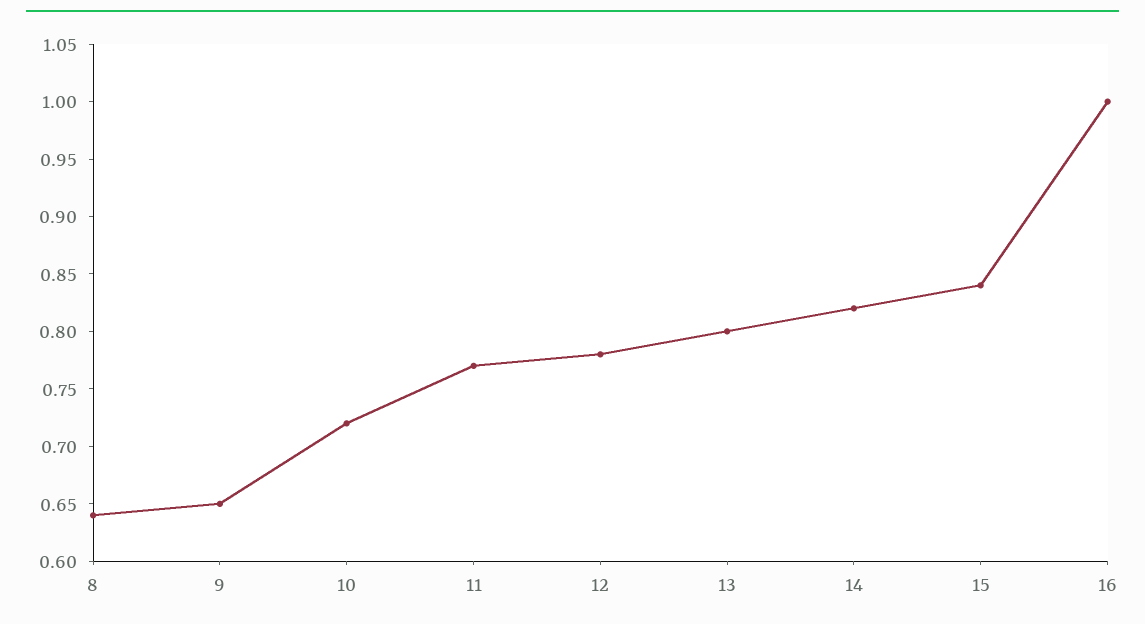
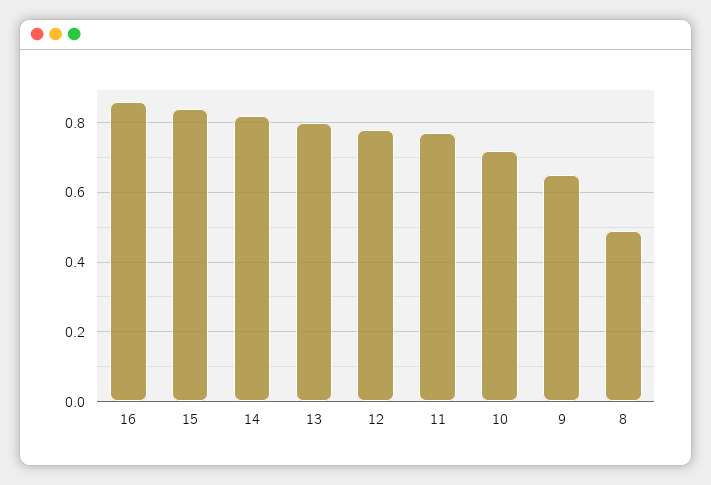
  {
-   "8": 0.64,
+   "8": 0.5,
    "9": 0.65,
    "10": 0.72,
    "11": 0.77,
    "12": 0.78,
    "13": 0.8,
    "14": 0.82,
    "15": 0.84,
-   "16": 1
+   "16": 0.85
  }

